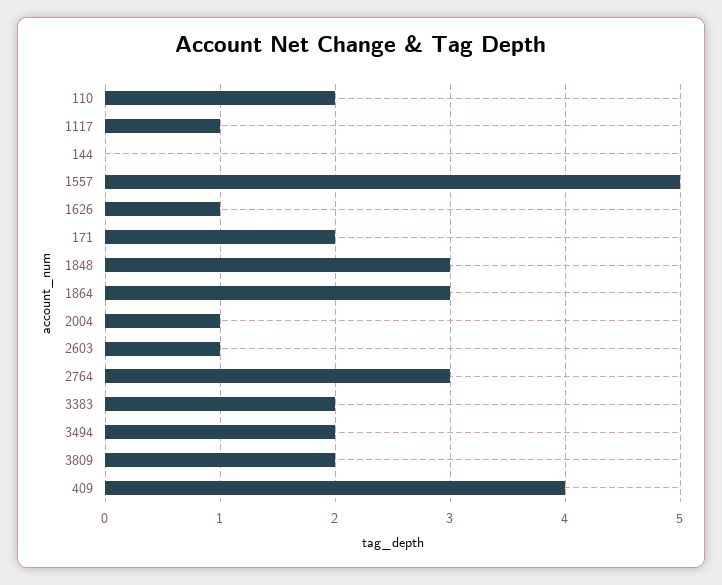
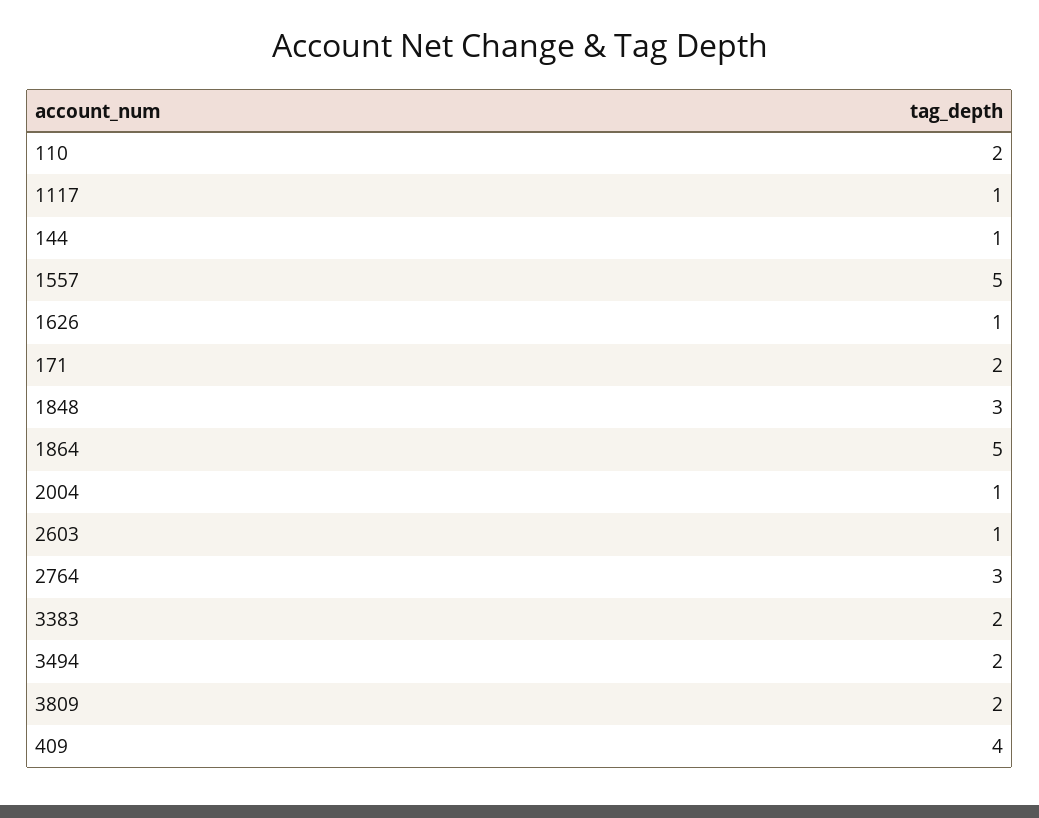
  {
    "110": 2,
    "1117": 1,
-   "144": 0,
+   "144": 1,
    "1557": 5,
    "1626": 1,
    "171": 2,
    "1848": 3,
-   "1864": 3,
+   "1864": 5,
    "2004": 1,
    "2603": 1,
    "2764": 3,
    "3383": 2,
    "3494": 2,
    "3809": 2,
    "409": 4
  }

